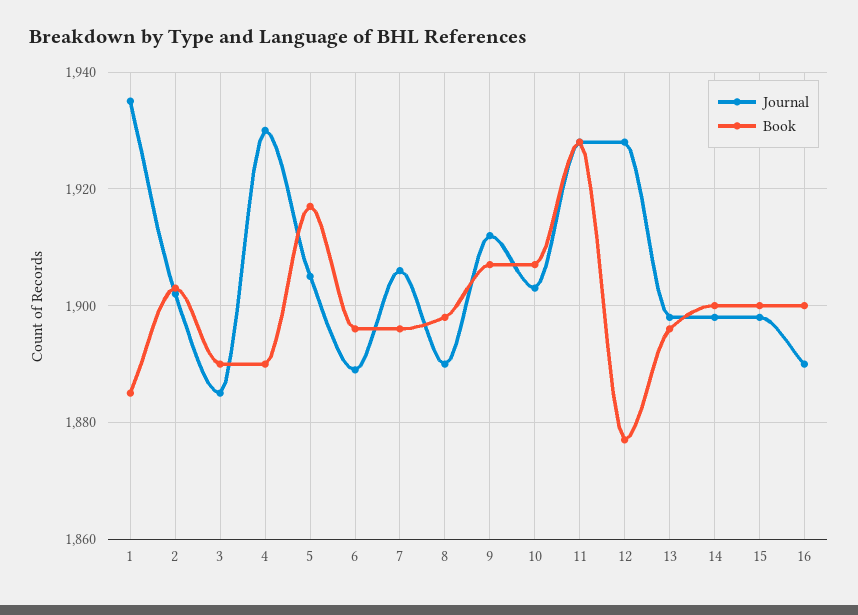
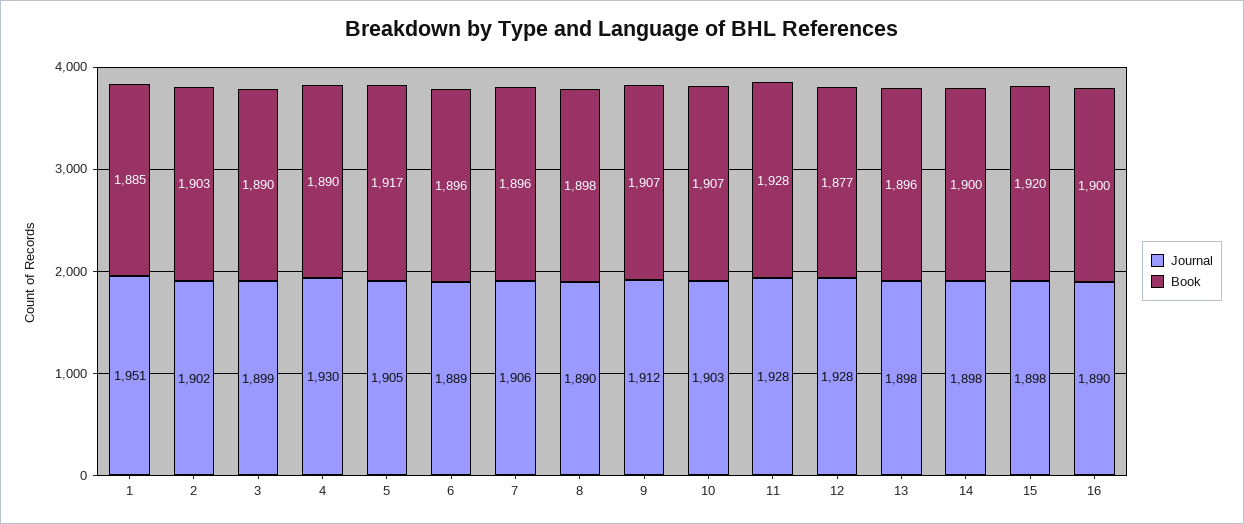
  {
    "Journal": {
-     "1": 1935,
+     "1": 1951,
      "2": 1902,
-     "3": 1885,
+     "3": 1899,
      "4": 1930,
      "5": 1905,
      "6": 1889,
      "7": 1906,
      "8": 1890,
      "9": 1912,
      "10": 1903,
      "11": 1928,
      "12": 1928,
      "13": 1898,
      "14": 1898,
      "15": 1898,
      "16": 1890
    },
    "Book": {
      "1": 1885,
      "2": 1903,
      "3": 1890,
      "4": 1890,
      "5": 1917,
      "6": 1896,
      "7": 1896,
      "8": 1898,
      "9": 1907,
      "10": 1907,
      "11": 1928,
      "12": 1877,
      "13": 1896,
      "14": 1900,
-     "15": 1900,
+     "15": 1920,
      "16": 1900
    }
  }

